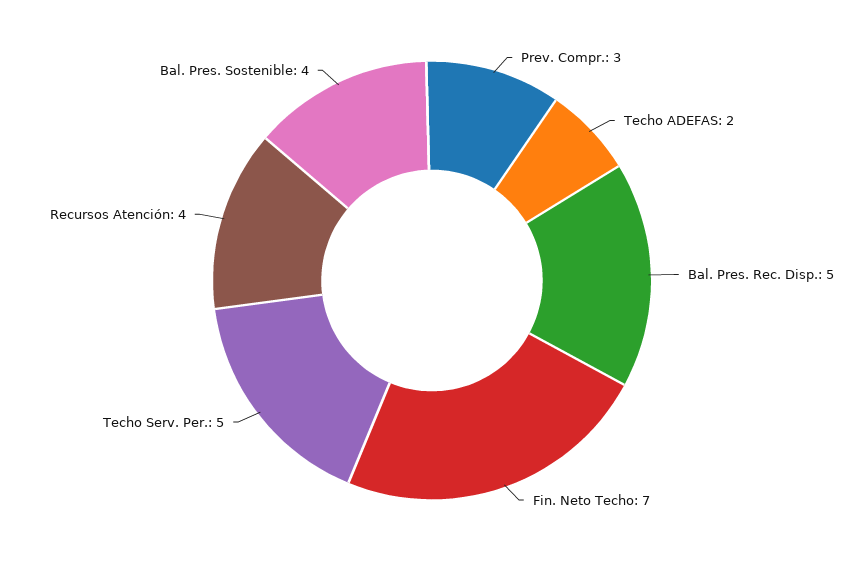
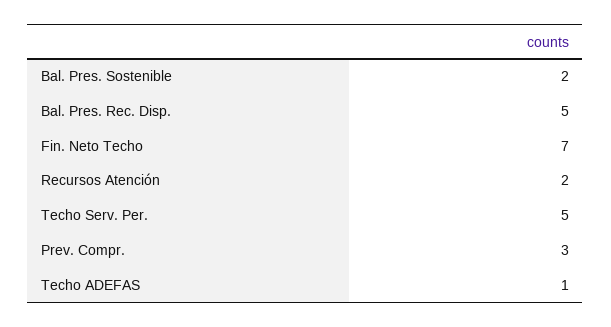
  {
    "Prev. Compr.": 3,
-   "Techo ADEFAS": 2,
+   "Techo ADEFAS": 1,
    "Bal. Pres. Rec. Disp.": 5,
    "Fin. Neto Techo": 7,
    "Techo Serv. Per.": 5,
-   "Recursos Atención": 4,
+   "Recursos Atención": 2,
-   "Bal. Pres. Sostenible": 4
+   "Bal. Pres. Sostenible": 2
  }

